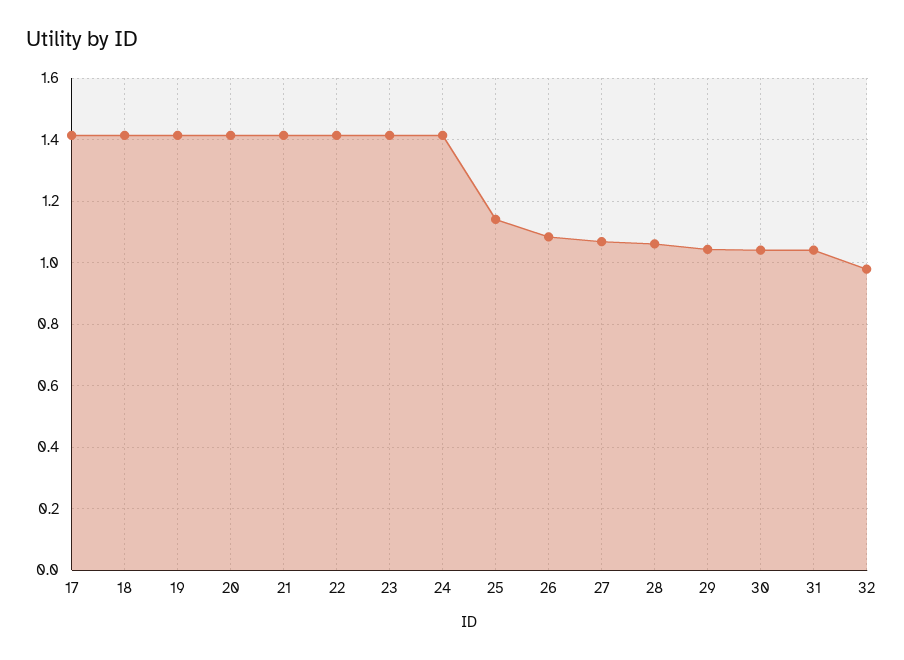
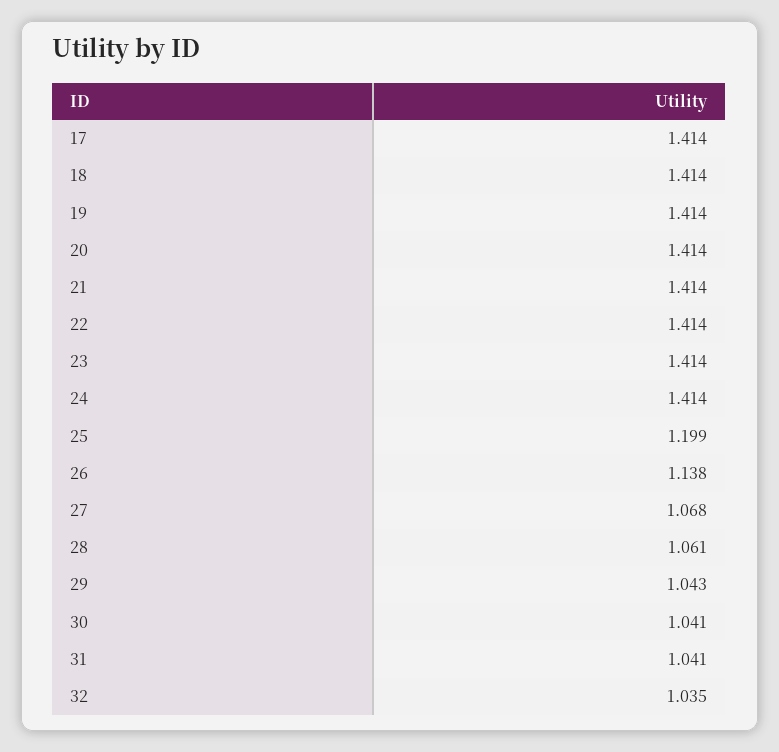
  {
    "17": 1.414,
    "18": 1.414,
    "19": 1.414,
    "20": 1.414,
    "21": 1.414,
    "22": 1.414,
    "23": 1.414,
    "24": 1.414,
-   "25": 1.14,
+   "25": 1.199,
-   "26": 1.08,
+   "26": 1.138,
    "27": 1.068,
    "28": 1.061,
    "29": 1.043,
    "30": 1.041,
    "31": 1.041,
-   "32": 0.98
+   "32": 1.035
  }

